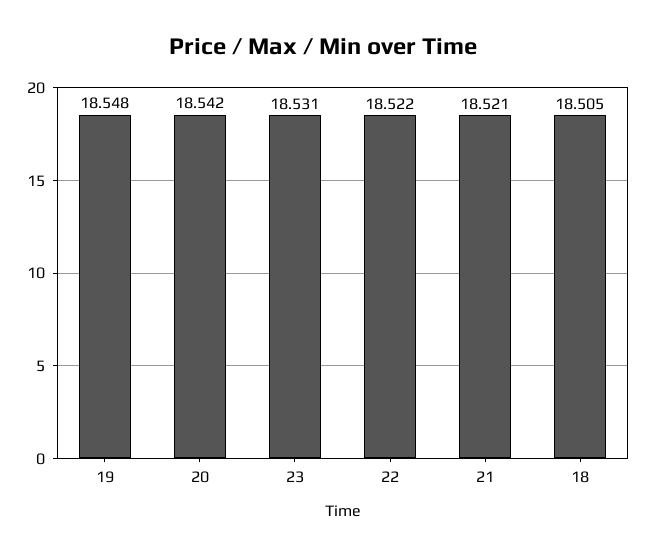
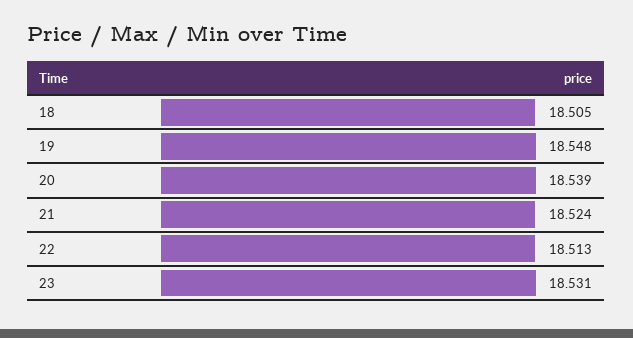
  {
    "19": 18.548,
-   "20": 18.542,
+   "20": 18.539,
    "23": 18.531,
-   "22": 18.522,
+   "22": 18.513,
-   "21": 18.521,
+   "21": 18.524,
    "18": 18.505
  }

